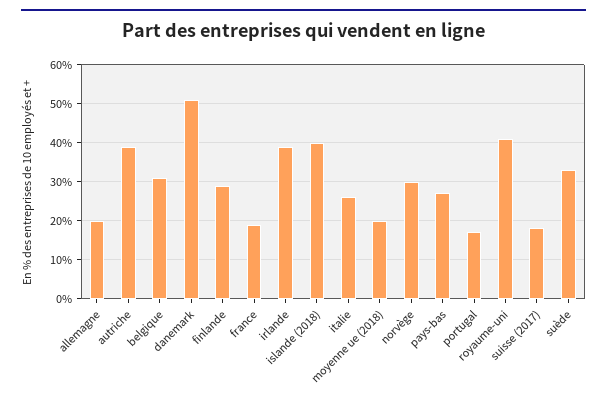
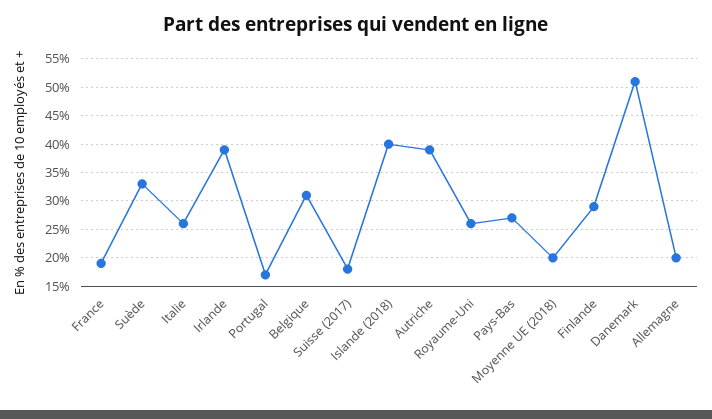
  {
    "allemagne": 20,
    "autriche": 40,
    "belgique": 30,
    "danemark": 50,
    "finlande": 30,
    "france": 20,
    "irlande": 40,
    "islande (2018)": 40,
    "italie": 25,
    "moyenne ue (2018)": 20,
-   "norvège": 30,
    "pays-bas": 25,
    "portugal": 15,
-   "royaume-uni": 40,
+   "royaume-uni": 25,
    "suisse (2017)": 20,
    "suède": 35
  }

